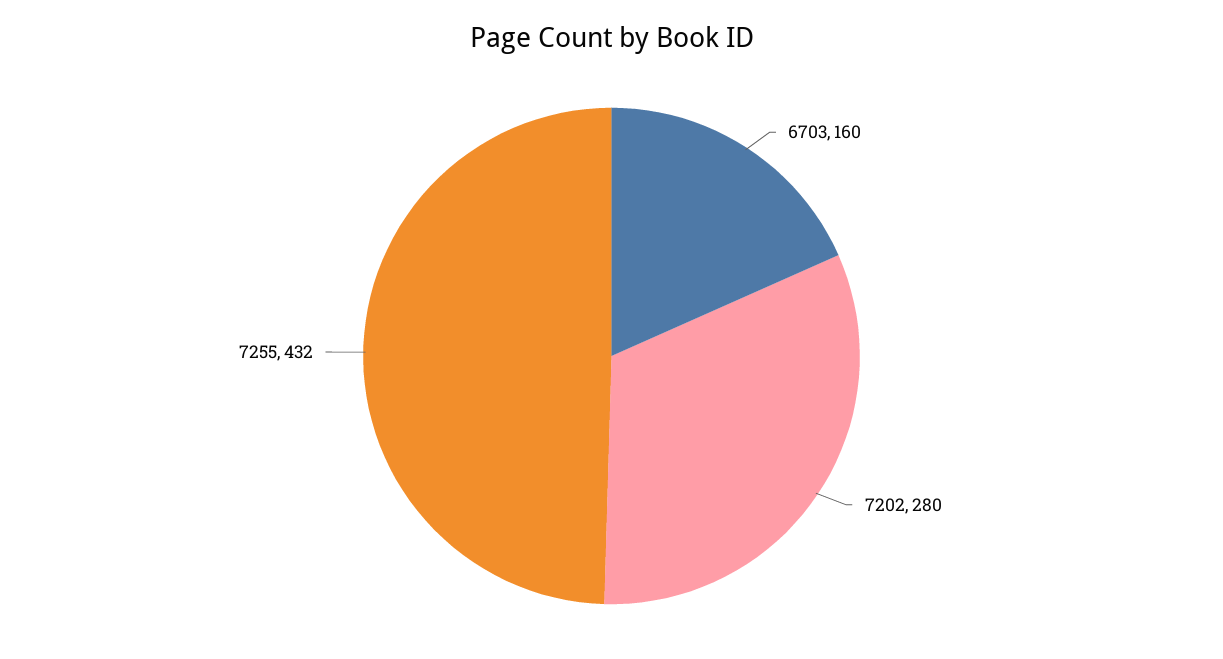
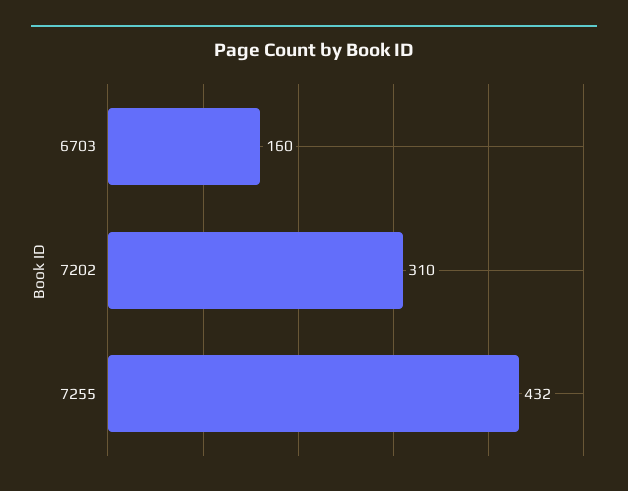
  {
    "6703": 160,
-   "7202": 280,
+   "7202": 310,
    "7255": 432
  }

